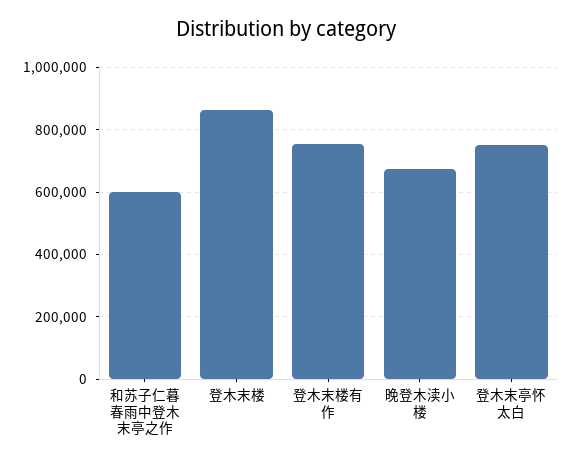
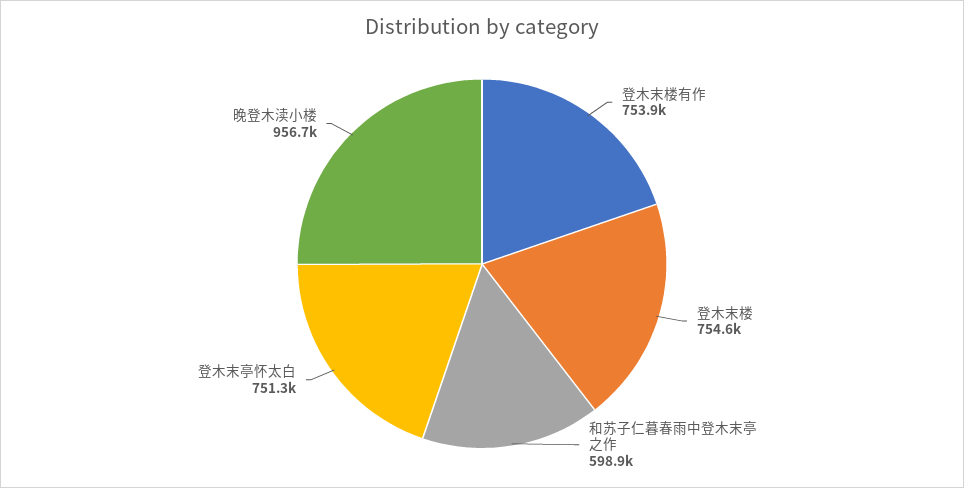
  {
    "和苏子仁暮春雨中登木末亭之作": 598900,
-   "登木末楼": 860000,
+   "登木末楼": 754600,
    "登木末楼有作": 753900,
-   "晚登木渎小楼": 680000,
+   "晚登木渎小楼": 956700,
    "登木末亭怀太白": 751300
  }

